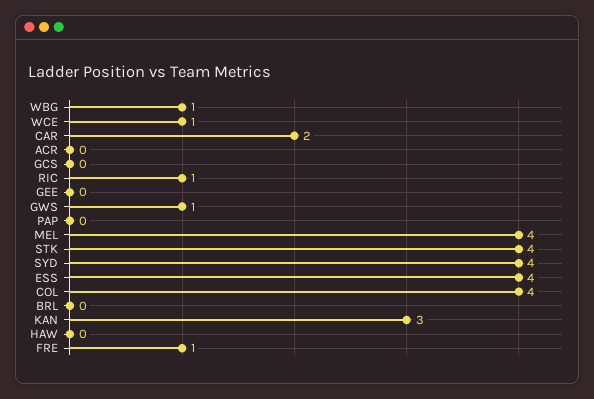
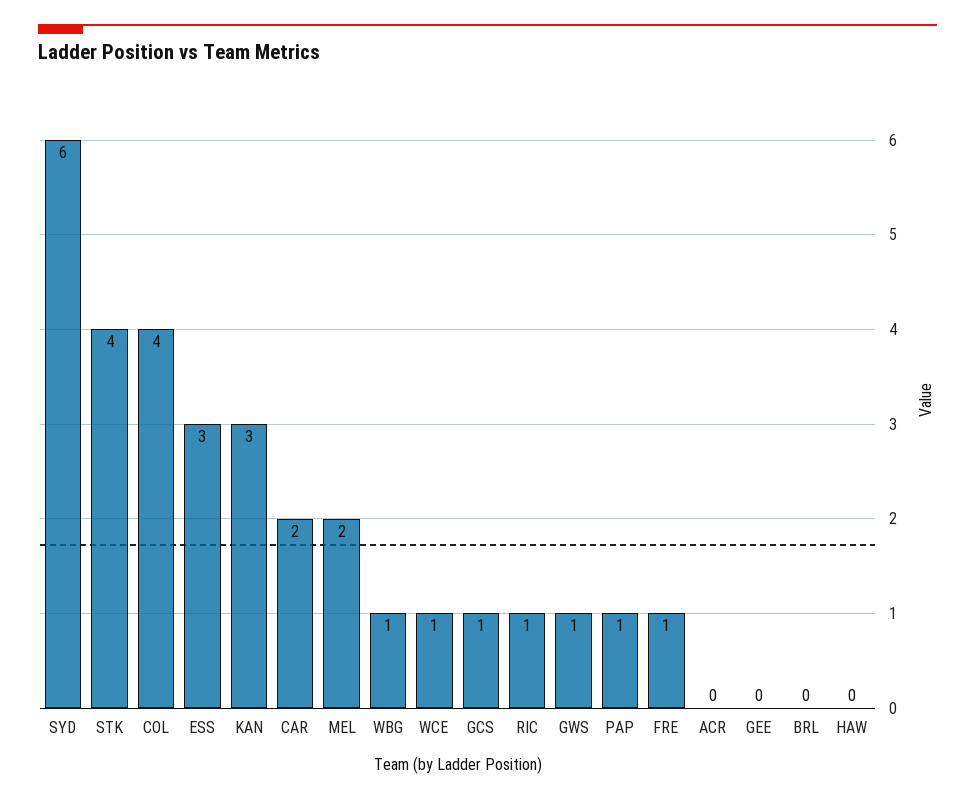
  {
    "WBG": 1,
    "WCE": 1,
    "CAR": 2,
    "ACR": 0,
-   "GCS": 0,
+   "GCS": 1,
    "RIC": 1,
    "GEE": 0,
    "GWS": 1,
-   "PAP": 0,
+   "PAP": 1,
-   "MEL": 4,
+   "MEL": 2,
    "STK": 4,
-   "SYD": 4,
+   "SYD": 6,
-   "ESS": 4,
+   "ESS": 3,
    "COL": 4,
    "BRL": 0,
    "KAN": 3,
    "HAW": 0,
    "FRE": 1
  }

